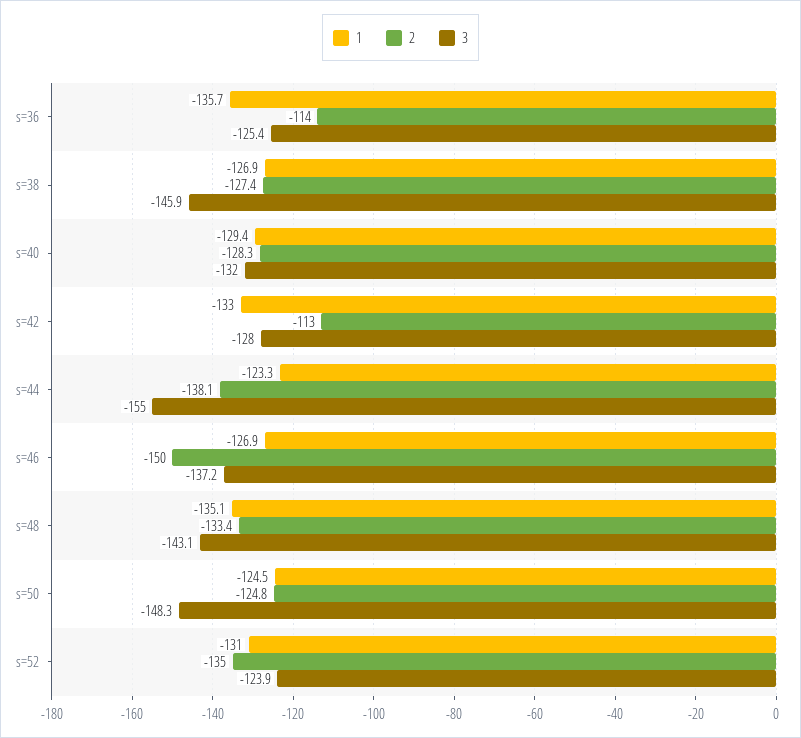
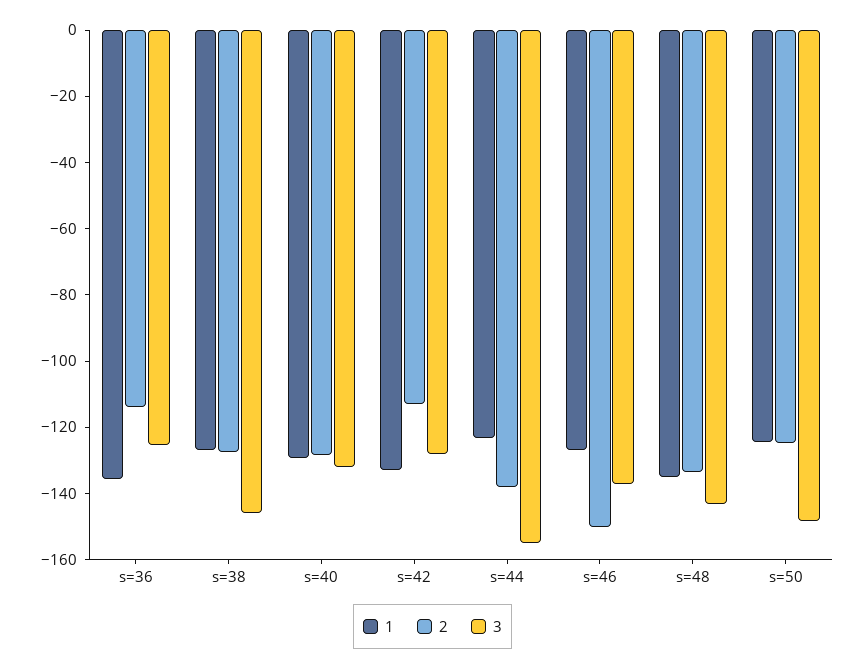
  {
    "1": {
      "s=36": -135.7,
      "s=38": -126.9,
      "s=40": -129.4,
      "s=42": -133,
      "s=44": -123.3,
      "s=46": -126.9,
      "s=48": -135.1,
-     "s=50": -124.5,
+     "s=50": -124.5
-     "s=52": -131
    },
    "2": {
      "s=36": -114,
      "s=38": -127.4,
      "s=40": -128.3,
      "s=42": -113,
      "s=44": -138.1,
      "s=46": -150,
      "s=48": -133.4,
-     "s=50": -124.8,
+     "s=50": -124.8
-     "s=52": -135
    },
    "3": {
      "s=36": -125.4,
      "s=38": -145.9,
      "s=40": -132,
      "s=42": -128,
      "s=44": -155,
      "s=46": -137.2,
      "s=48": -143.1,
-     "s=50": -148.3,
+     "s=50": -148.3
-     "s=52": -123.9
    }
  }

